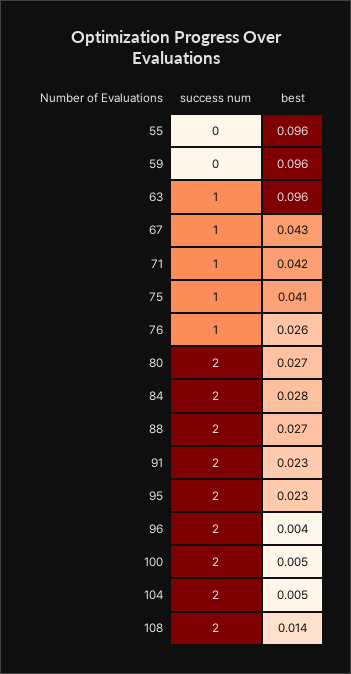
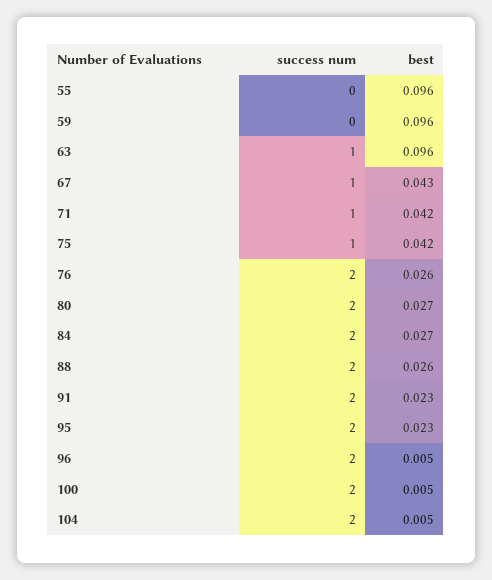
  {
    "success num": {
      "55": 0,
      "59": 0,
      "63": 1,
      "67": 1,
      "71": 1,
      "75": 1,
-     "76": 1,
+     "76": 2,
      "80": 2,
      "84": 2,
      "88": 2,
      "91": 2,
      "95": 2,
      "96": 2,
      "100": 2,
-     "104": 2,
+     "104": 2
-     "108": 2
    },
    "best": {
      "55": 0.096,
      "59": 0.096,
      "63": 0.096,
      "67": 0.043,
      "71": 0.042,
-     "75": 0.041,
+     "75": 0.042,
      "76": 0.026,
      "80": 0.027,
-     "84": 0.028,
+     "84": 0.027,
-     "88": 0.027,
+     "88": 0.026,
      "91": 0.023,
      "95": 0.023,
-     "96": 0.004,
+     "96": 0.005,
      "100": 0.005,
-     "104": 0.005,
+     "104": 0.005
-     "108": 0.014
    }
  }

